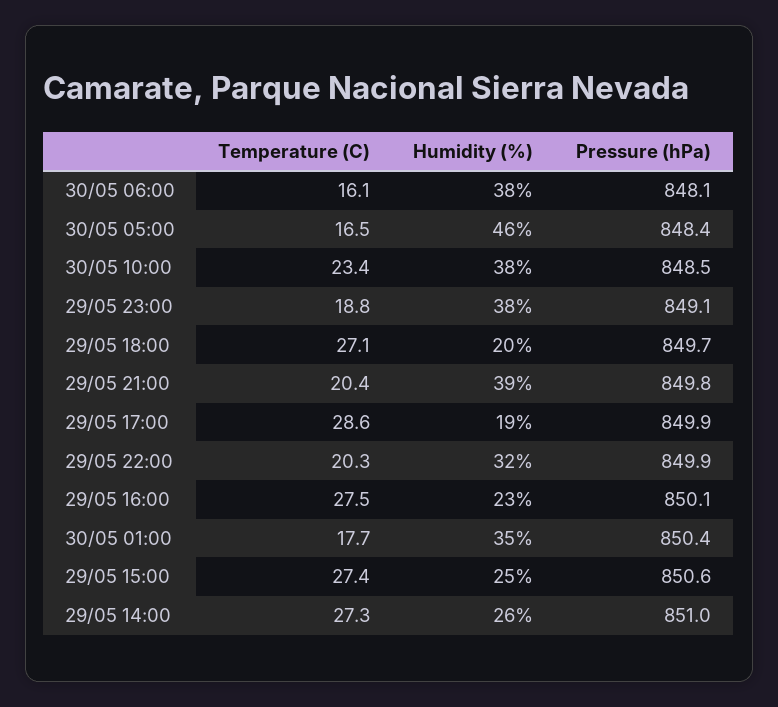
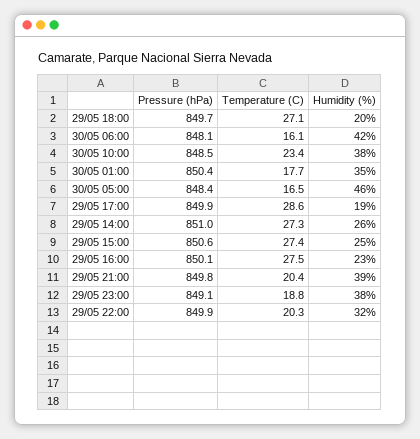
  {
    "Temperature (C)": {
      "30/05 06:00": 16.1,
      "30/05 05:00": 16.5,
      "30/05 10:00": 23.4,
      "29/05 23:00": 18.8,
      "29/05 18:00": 27.1,
      "29/05 21:00": 20.4,
      "29/05 17:00": 28.6,
      "29/05 22:00": 20.3,
      "29/05 16:00": 27.5,
      "30/05 01:00": 17.7,
      "29/05 15:00": 27.4,
      "29/05 14:00": 27.3
    },
    "Humidity (%)": {
-     "30/05 06:00": 38,
+     "30/05 06:00": 42,
      "30/05 05:00": 46,
      "30/05 10:00": 38,
      "29/05 23:00": 38,
      "29/05 18:00": 20,
      "29/05 21:00": 39,
      "29/05 17:00": 19,
      "29/05 22:00": 32,
      "29/05 16:00": 23,
      "30/05 01:00": 35,
      "29/05 15:00": 25,
      "29/05 14:00": 26
    },
    "Pressure (hPa)": {
      "30/05 06:00": 848.1,
      "30/05 05:00": 848.4,
      "30/05 10:00": 848.5,
      "29/05 23:00": 849.1,
      "29/05 18:00": 849.7,
      "29/05 21:00": 849.8,
      "29/05 17:00": 849.9,
      "29/05 22:00": 849.9,
      "29/05 16:00": 850.1,
      "30/05 01:00": 850.4,
      "29/05 15:00": 850.6,
      "29/05 14:00": 851
    }
  }

